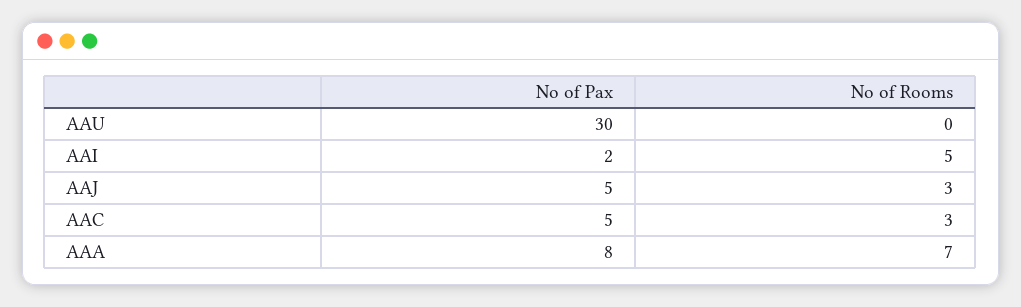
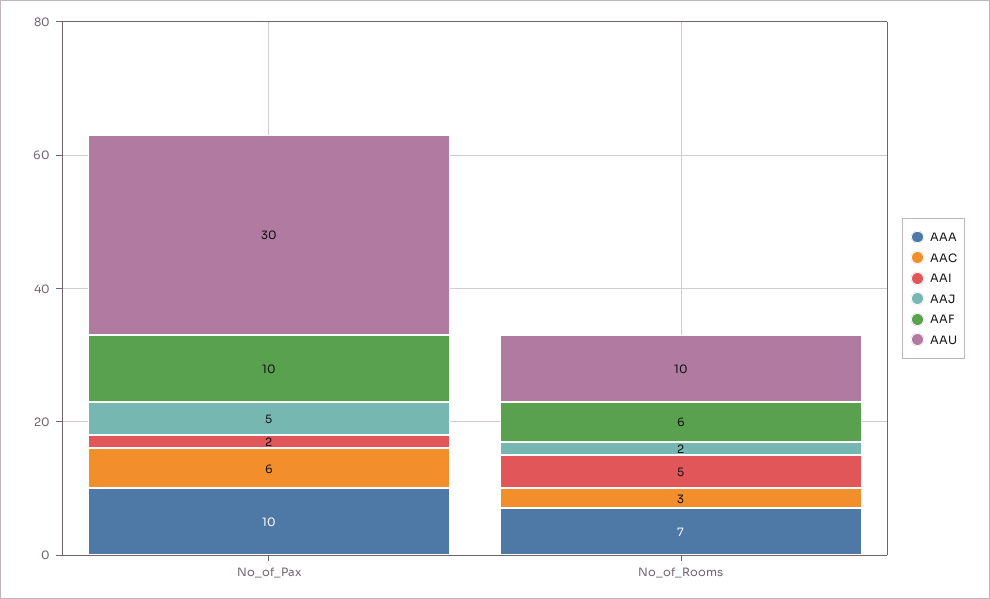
  {
    "AAU": {
      "No of Pax": 30,
-     "No of Rooms": 0
+     "No of Rooms": 10
    },
    "AAI": {
      "No of Pax": 2,
      "No of Rooms": 5
    },
    "AAJ": {
      "No of Pax": 5,
-     "No of Rooms": 3
+     "No of Rooms": 2
    },
    "AAC": {
-     "No of Pax": 5,
+     "No of Pax": 6,
      "No of Rooms": 3
    },
    "AAA": {
-     "No of Pax": 8,
+     "No of Pax": 10,
      "No of Rooms": 7
-   }
+   },
+   "AAF": {
+     "No of Pax": 10,
+     "No of Rooms": 6
+   }
  }

